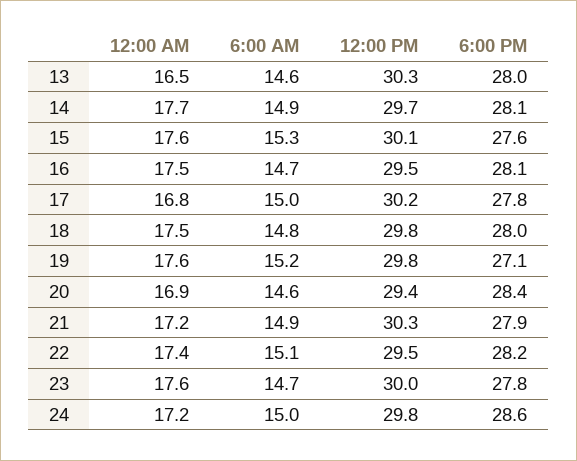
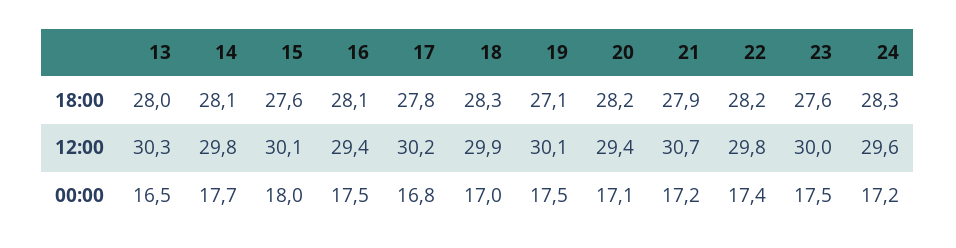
  {
    "12:00 AM": {
      "13": 16.5,
      "14": 17.7,
-     "15": 17.6,
+     "15": 18,
      "16": 17.5,
      "17": 16.8,
-     "18": 17.5,
+     "18": 17,
-     "19": 17.6,
+     "19": 17.5,
-     "20": 16.9,
+     "20": 17.1,
      "21": 17.2,
      "22": 17.4,
-     "23": 17.6,
+     "23": 17.5,
      "24": 17.2
    },
-   "6:00 AM": {
-     "13": 14.6,
-     "14": 14.9,
-     "15": 15.3,
-     "16": 14.7,
-     "17": 15,
-     "18": 14.8,
-     "19": 15.2,
-     "20": 14.6,
-     "21": 14.9,
-     "22": 15.1,
-     "23": 14.7,
-     "24": 15
-   },
    "12:00 PM": {
      "13": 30.3,
-     "14": 29.7,
+     "14": 29.8,
      "15": 30.1,
-     "16": 29.5,
+     "16": 29.4,
      "17": 30.2,
-     "18": 29.8,
+     "18": 29.9,
-     "19": 29.8,
+     "19": 30.1,
      "20": 29.4,
-     "21": 30.3,
+     "21": 30.7,
-     "22": 29.5,
+     "22": 29.8,
      "23": 30,
-     "24": 29.8
+     "24": 29.6
    },
    "6:00 PM": {
      "13": 28,
      "14": 28.1,
      "15": 27.6,
      "16": 28.1,
      "17": 27.8,
-     "18": 28,
+     "18": 28.3,
      "19": 27.1,
-     "20": 28.4,
+     "20": 28.2,
      "21": 27.9,
      "22": 28.2,
-     "23": 27.8,
+     "23": 27.6,
-     "24": 28.6
+     "24": 28.3
    }
  }

